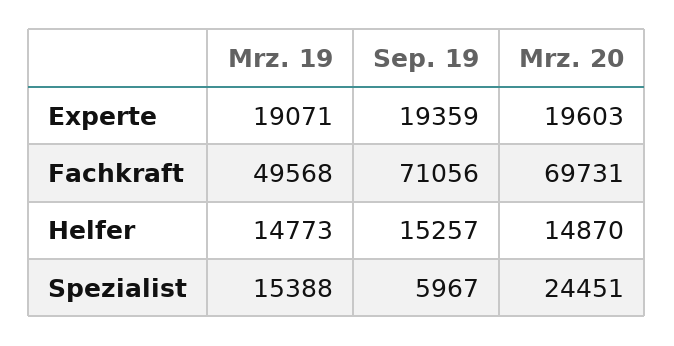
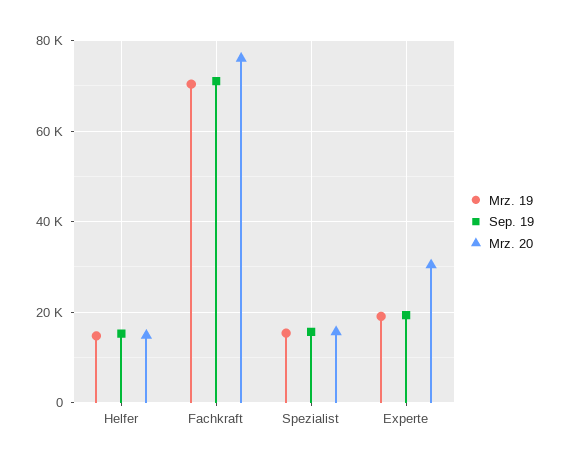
  {
    "Mrz. 19": {
      "Experte": 19071,
-     "Fachkraft": 49568,
+     "Fachkraft": 70000,
      "Helfer": 14773,
      "Spezialist": 15388
    },
    "Sep. 19": {
      "Experte": 19359,
      "Fachkraft": 71056,
      "Helfer": 15257,
-     "Spezialist": 5967
+     "Spezialist": 16000
    },
    "Mrz. 20": {
-     "Experte": 19603,
+     "Experte": 30000,
-     "Fachkraft": 69731,
+     "Fachkraft": 76000,
      "Helfer": 14870,
-     "Spezialist": 24451
+     "Spezialist": 16000
    }
  }

